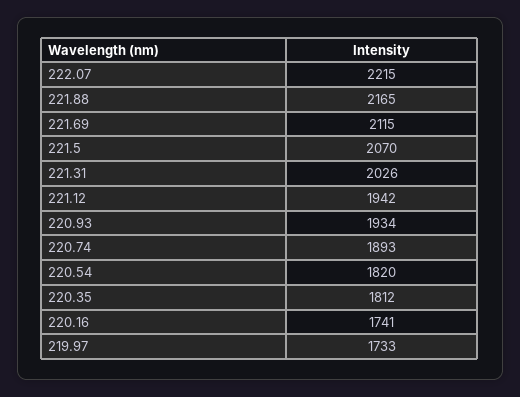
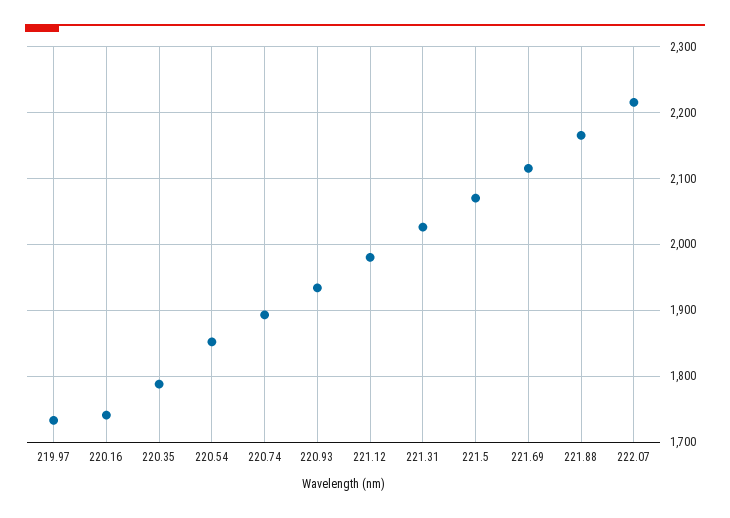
  {
    "222.07": 2215,
    "221.88": 2165,
    "221.69": 2115,
    "221.5": 2070,
    "221.31": 2026,
-   "221.12": 1942,
+   "221.12": 1980,
    "220.93": 1934,
    "220.74": 1893,
-   "220.54": 1820,
+   "220.54": 1850,
-   "220.35": 1812,
+   "220.35": 1790,
    "220.16": 1741,
    "219.97": 1733
  }

